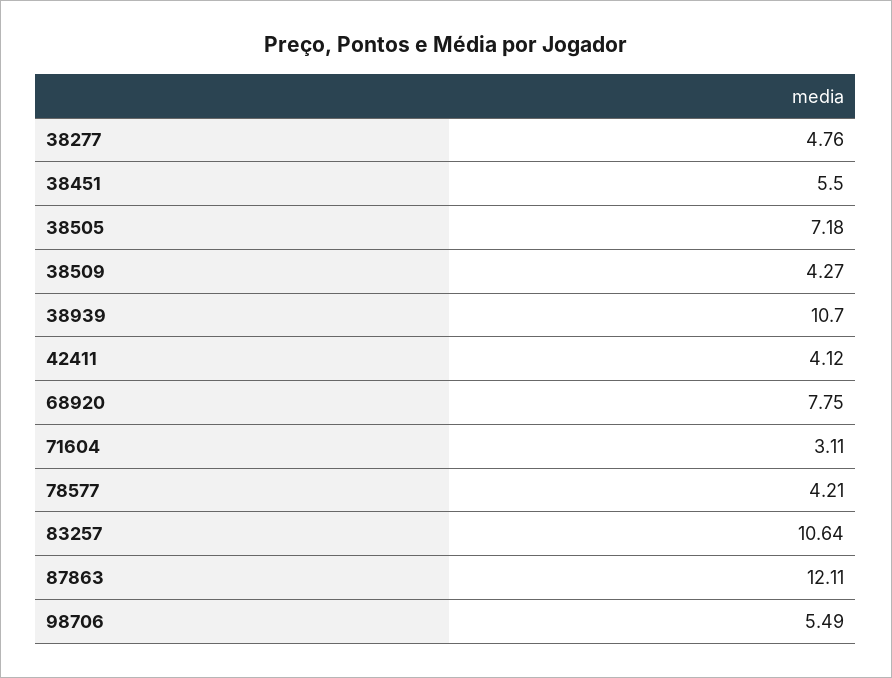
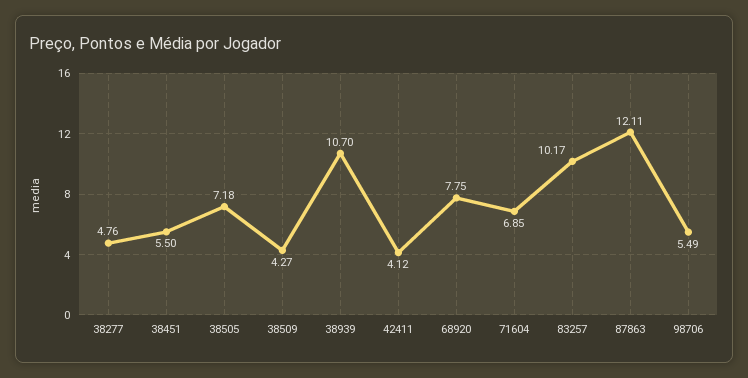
  {
    "38277": 4.76,
    "38451": 5.5,
    "38505": 7.18,
    "38509": 4.27,
    "38939": 10.7,
    "42411": 4.12,
    "68920": 7.75,
-   "71604": 3.11,
+   "71604": 6.85,
-   "78577": 4.21,
-   "83257": 10.64,
+   "83257": 10.17,
    "87863": 12.11,
    "98706": 5.49
  }

